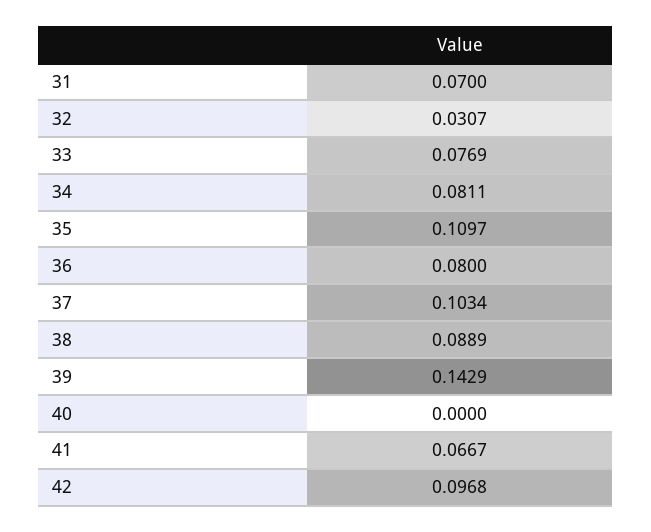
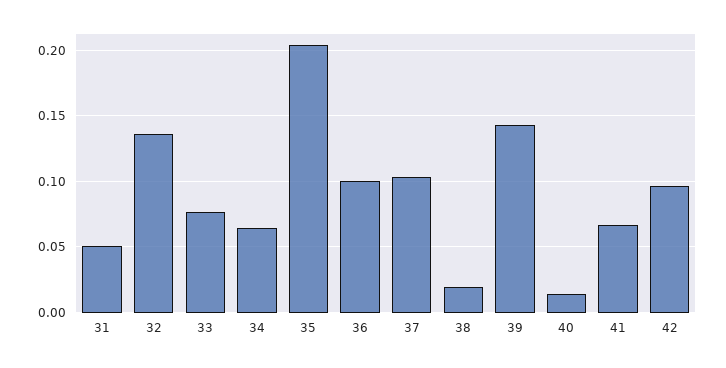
  {
-   "31": 0.07,
+   "31": 0.05,
-   "32": 0.0307,
+   "32": 0.135,
    "33": 0.0769,
-   "34": 0.0811,
+   "34": 0.065,
-   "35": 0.1097,
+   "35": 0.205,
-   "36": 0.08,
+   "36": 0.1,
    "37": 0.1034,
-   "38": 0.0889,
+   "38": 0.02,
    "39": 0.1429,
-   "40": 0,
+   "40": 0.015,
    "41": 0.0667,
    "42": 0.0968
  }

